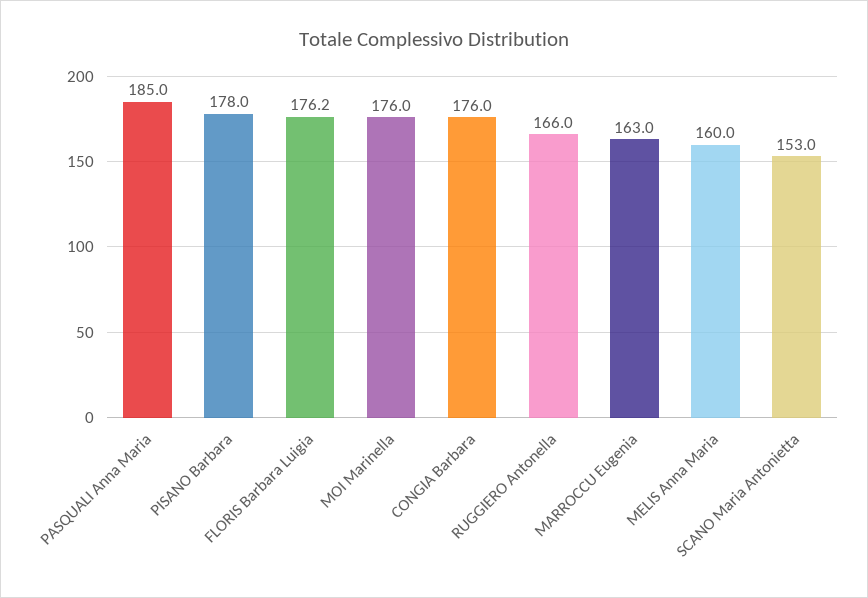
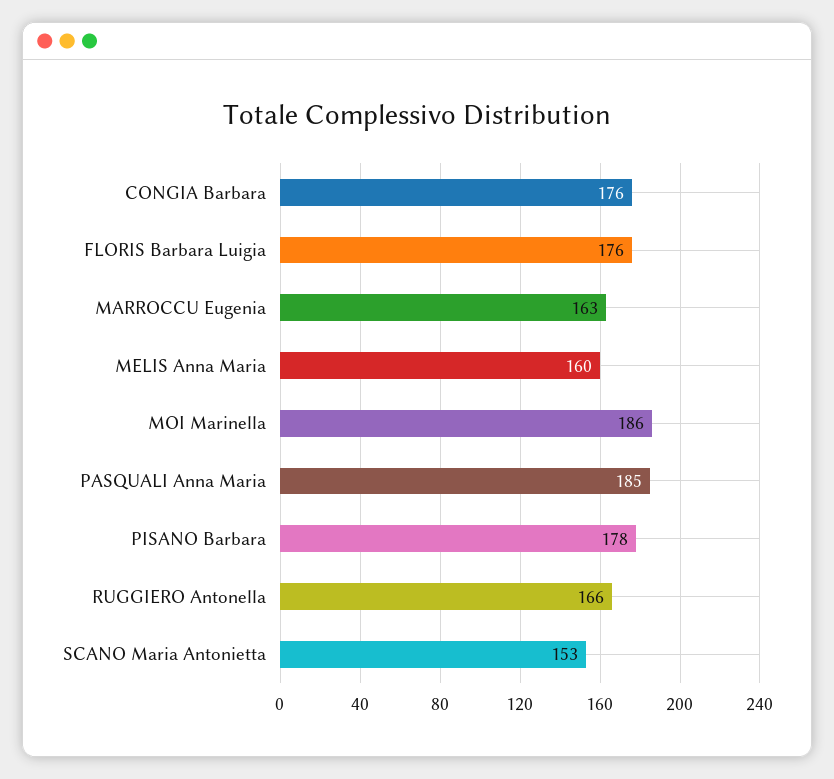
  {
    "PASQUALI Anna Maria": 185,
    "PISANO Barbara": 178,
    "FLORIS Barbara Luigia": 176.2,
-   "MOI Marinella": 176,
+   "MOI Marinella": 186,
    "CONGIA Barbara": 176,
    "RUGGIERO Antonella": 166,
    "MARROCCU Eugenia": 163,
    "MELIS Anna Maria": 160,
    "SCANO Maria Antonietta": 153
  }

